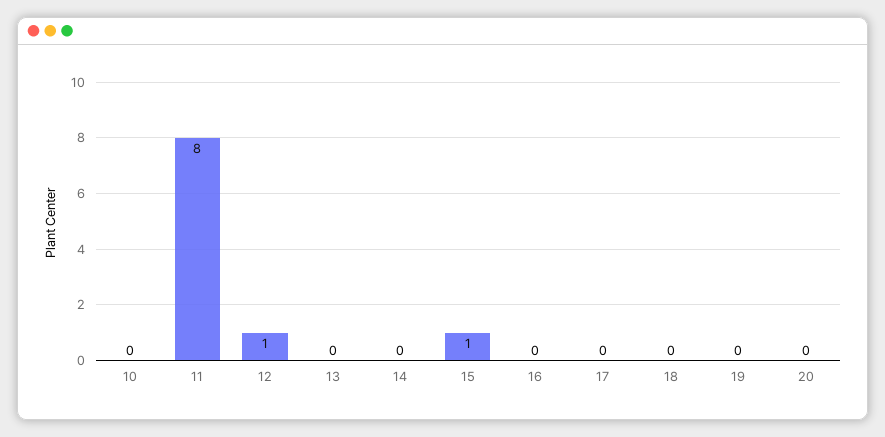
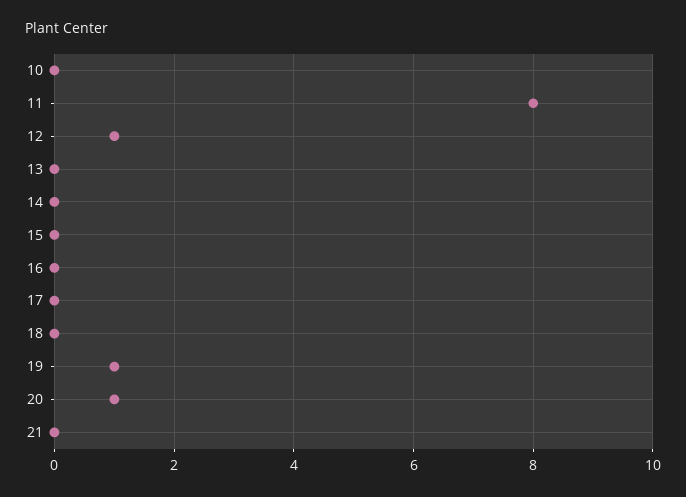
  {
    "10": 0,
    "11": 8,
    "12": 1,
    "13": 0,
    "14": 0,
-   "15": 1,
+   "15": 0,
    "16": 0,
    "17": 0,
    "18": 0,
-   "19": 0,
+   "19": 1,
-   "20": 0
+   "20": 1,
+   "21": 0
  }

